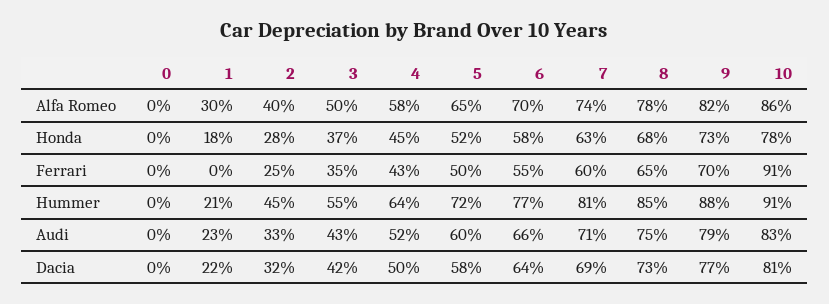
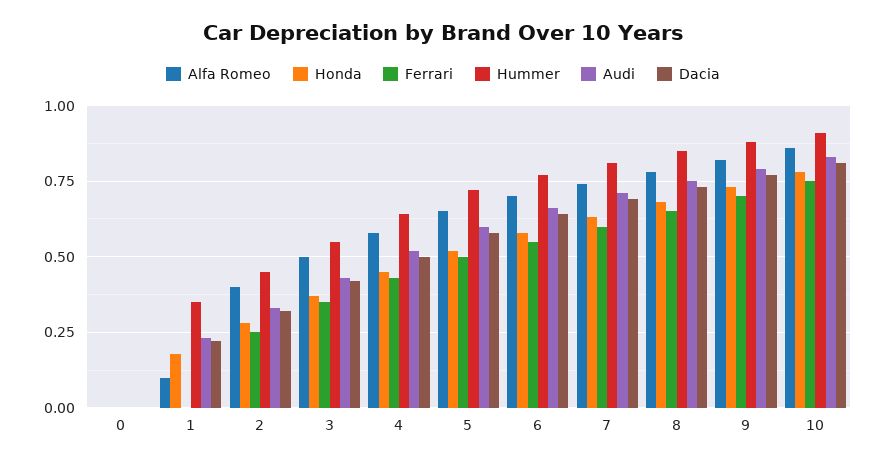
  {
    "Alfa Romeo": {
      "0": 0,
-     "1": 0.3,
+     "1": 0.1,
      "2": 0.4,
      "3": 0.5,
      "4": 0.58,
      "5": 0.65,
      "6": 0.7,
      "7": 0.74,
      "8": 0.78,
      "9": 0.82,
      "10": 0.86
    },
    "Honda": {
      "0": 0,
      "1": 0.18,
      "2": 0.28,
      "3": 0.37,
      "4": 0.45,
      "5": 0.52,
      "6": 0.58,
      "7": 0.63,
      "8": 0.68,
      "9": 0.73,
      "10": 0.78
    },
    "Ferrari": {
      "0": 0,
      "1": 0,
      "2": 0.25,
      "3": 0.35,
      "4": 0.43,
      "5": 0.5,
      "6": 0.55,
      "7": 0.6,
      "8": 0.65,
      "9": 0.7,
-     "10": 0.91
+     "10": 0.75
    },
    "Hummer": {
      "0": 0,
-     "1": 0.21,
+     "1": 0.35,
      "2": 0.45,
      "3": 0.55,
      "4": 0.64,
      "5": 0.72,
      "6": 0.77,
      "7": 0.81,
      "8": 0.85,
      "9": 0.88,
      "10": 0.91
    },
    "Audi": {
      "0": 0,
      "1": 0.23,
      "2": 0.33,
      "3": 0.43,
      "4": 0.52,
      "5": 0.6,
      "6": 0.66,
      "7": 0.71,
      "8": 0.75,
      "9": 0.79,
      "10": 0.83
    },
    "Dacia": {
      "0": 0,
      "1": 0.22,
      "2": 0.32,
      "3": 0.42,
      "4": 0.5,
      "5": 0.58,
      "6": 0.64,
      "7": 0.69,
      "8": 0.73,
      "9": 0.77,
      "10": 0.81
    }
  }

